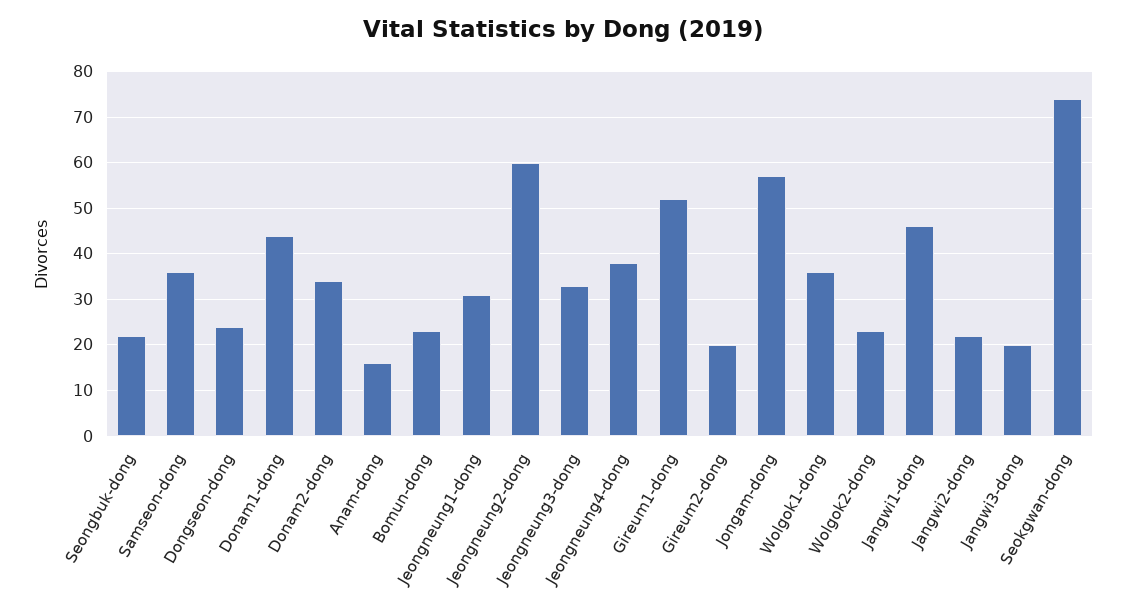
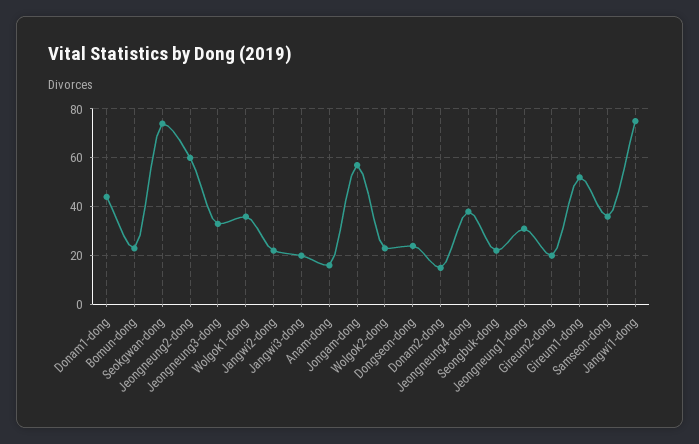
  {
    "Seongbuk-dong": 20,
    "Samseon-dong": 35,
    "Dongseon-dong": 25,
    "Donam1-dong": 45,
-   "Donam2-dong": 35,
+   "Donam2-dong": 15,
    "Anam-dong": 15,
    "Bomun-dong": 25,
    "Jeongneung1-dong": 30,
    "Jeongneung2-dong": 60,
    "Jeongneung3-dong": 35,
    "Jeongneung4-dong": 40,
    "Gireum1-dong": 50,
    "Gireum2-dong": 20,
    "Jongam-dong": 55,
    "Wolgok1-dong": 35,
    "Wolgok2-dong": 25,
-   "Jangwi1-dong": 45,
+   "Jangwi1-dong": 75,
    "Jangwi2-dong": 20,
    "Jangwi3-dong": 20,
    "Seokgwan-dong": 75
  }

